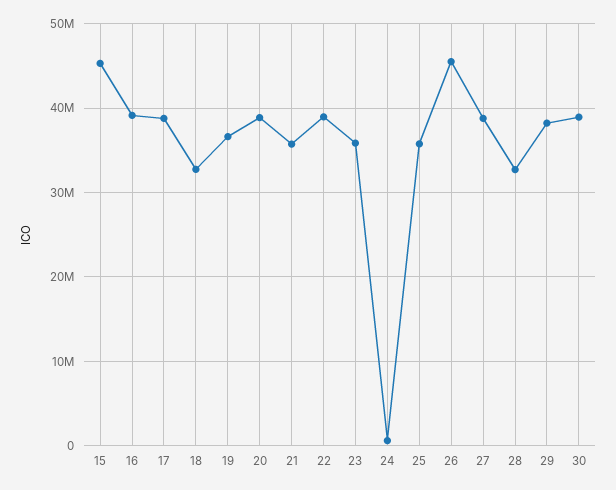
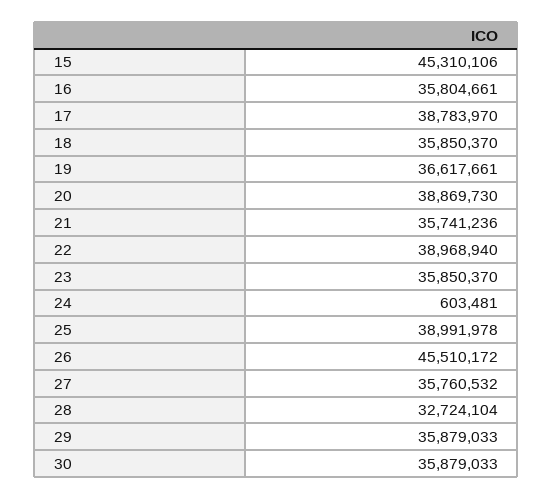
  {
    "15": 45310106,
-   "16": 39000000,
+   "16": 35804661,
    "17": 38783970,
-   "18": 33000000,
+   "18": 35850370,
    "19": 36617661,
    "20": 38869730,
    "21": 35741236,
    "22": 38968940,
    "23": 35850370,
    "24": 603481,
-   "25": 36000000,
+   "25": 38991978,
    "26": 45510172,
-   "27": 39000000,
+   "27": 35760532,
    "28": 32724104,
-   "29": 38000000,
+   "29": 35879033,
-   "30": 39000000
+   "30": 35879033
  }

